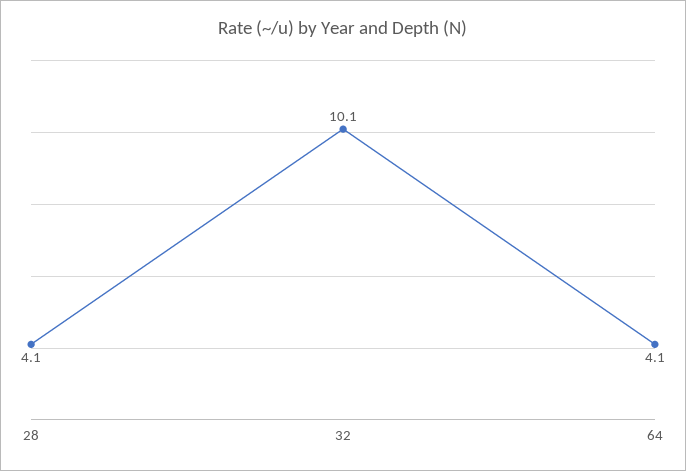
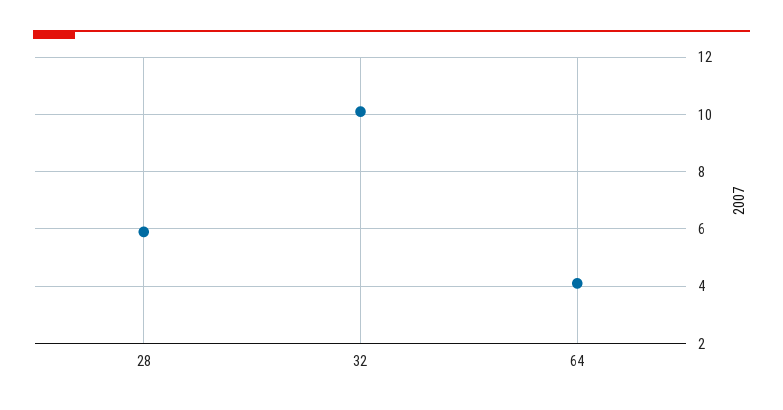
  {
-   "28": 4.1,
+   "28": 6,
    "32": 10.1,
    "64": 4.1
  }

